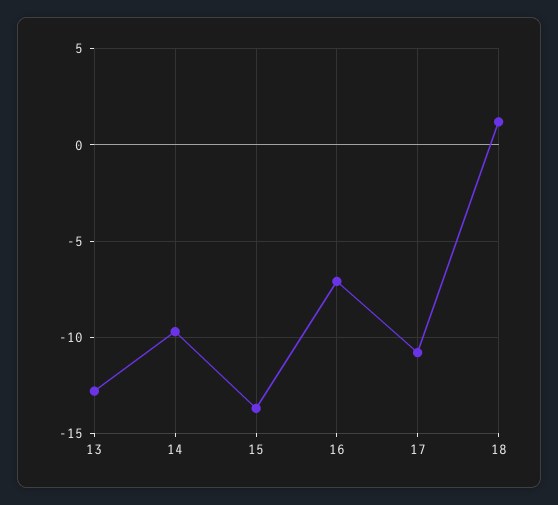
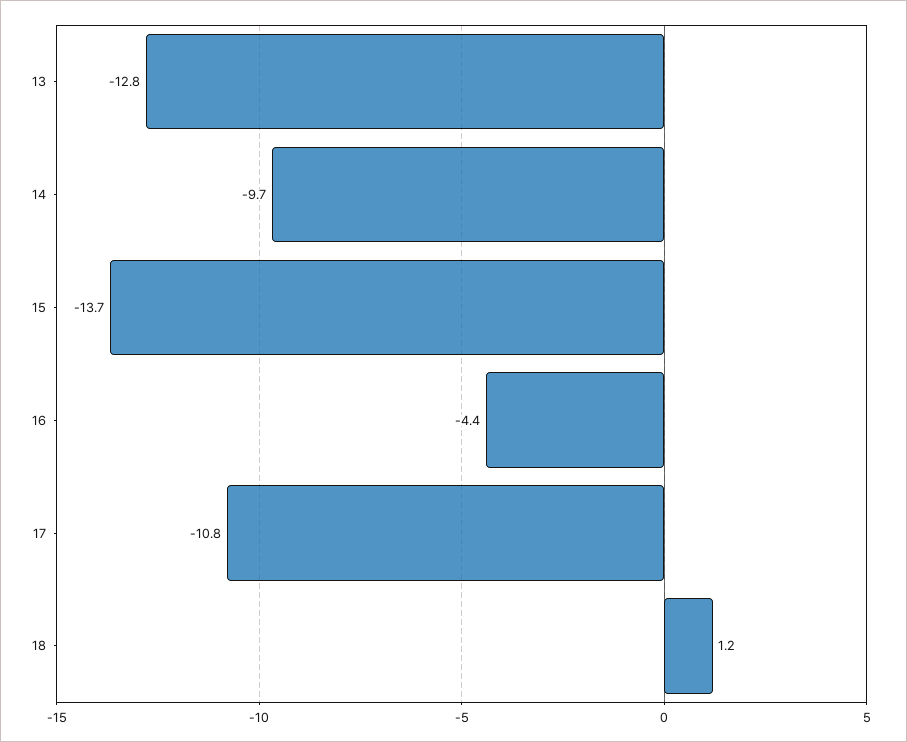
  {
    "13": -12.8,
    "14": -9.7,
    "15": -13.7,
-   "16": -7,
+   "16": -4.4,
    "17": -10.8,
    "18": 1.2
  }

